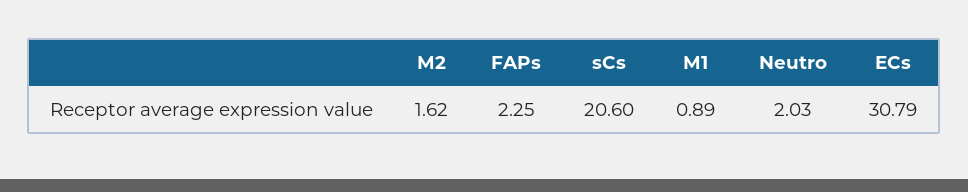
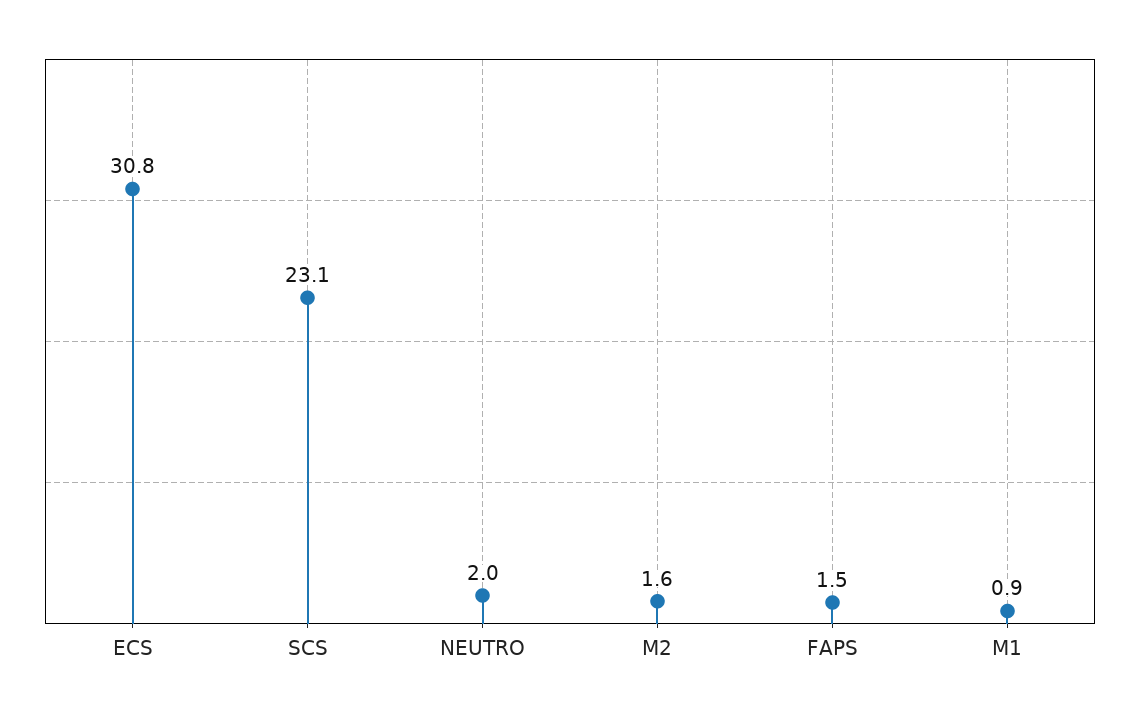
  {
    "M2": 1.62,
-   "FAPs": 2.25,
+   "FAPs": 1.5,
-   "sCs": 20.6,
+   "sCs": 23.1,
    "M1": 0.89,
    "Neutro": 2.03,
    "ECs": 30.79
  }

